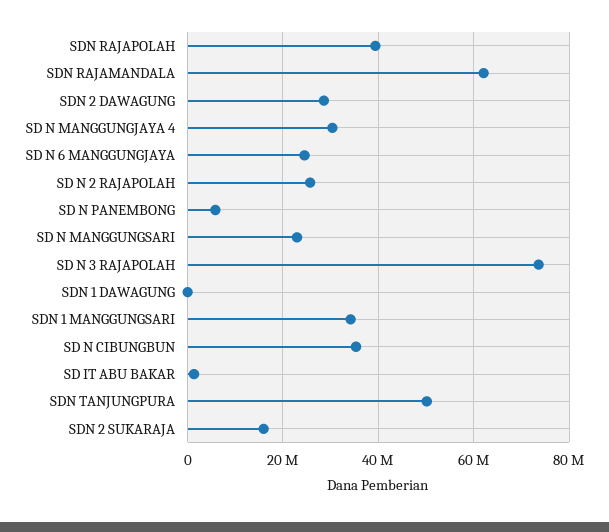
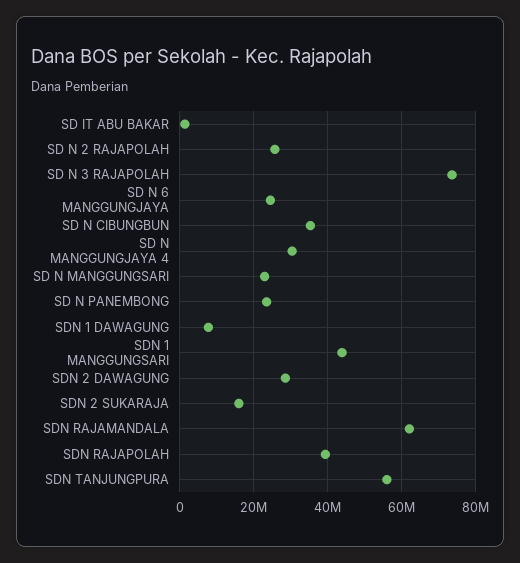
  {
    "SDN RAJAPOLAH": 40000000,
    "SDN RAJAMANDALA": 62000000,
    "SDN 2 DAWAGUNG": 28000000,
    "SD N MANGGUNGJAYA 4": 30000000,
    "SD N 6 MANGGUNGJAYA": 24000000,
    "SD N 2 RAJAPOLAH": 26000000,
-   "SD N PANEMBONG": 6000000,
+   "SD N PANEMBONG": 24000000,
    "SD N MANGGUNGSARI": 22000000,
    "SD N 3 RAJAPOLAH": 74000000,
-   "SDN 1 DAWAGUNG": 0,
+   "SDN 1 DAWAGUNG": 8000000,
-   "SDN 1 MANGGUNGSARI": 34000000,
+   "SDN 1 MANGGUNGSARI": 44000000,
    "SD N CIBUNGBUN": 36000000,
    "SD IT ABU BAKAR": 2000000,
-   "SDN TANJUNGPURA": 50000000,
+   "SDN TANJUNGPURA": 56000000,
    "SDN 2 SUKARAJA": 16000000
  }

